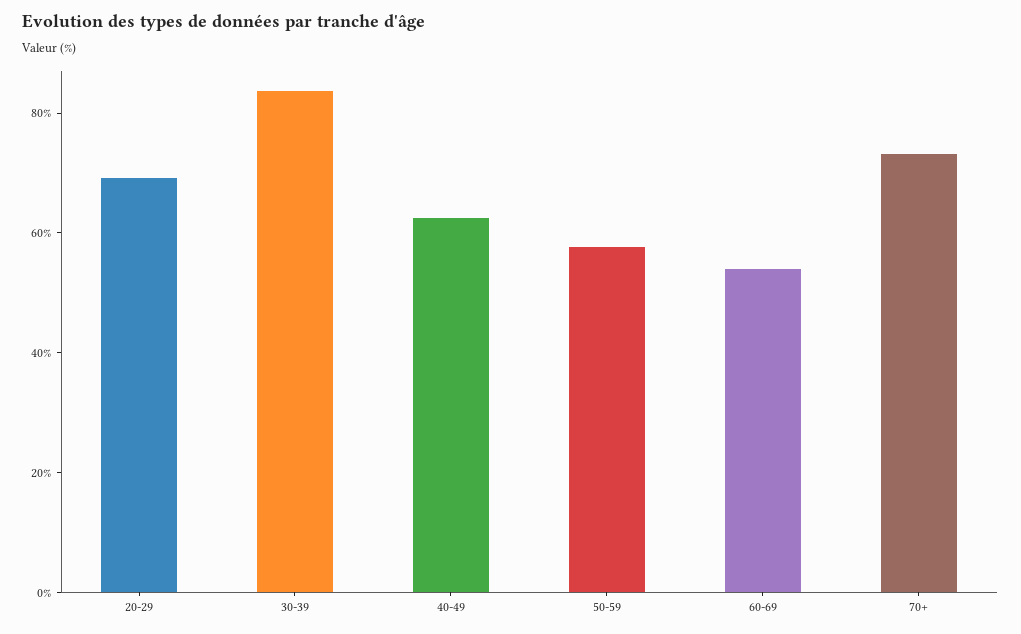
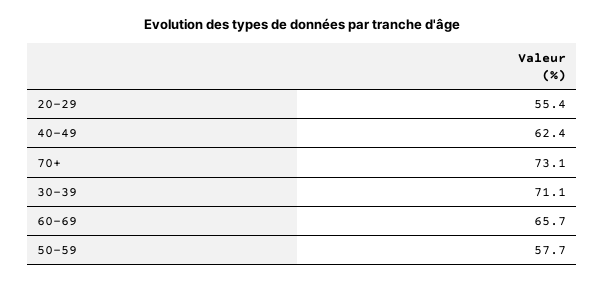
  {
-   "20-29": 70,
+   "20-29": 55.4,
-   "30-39": 85,
+   "30-39": 71.1,
    "40-49": 62.4,
    "50-59": 57.7,
-   "60-69": 55,
+   "60-69": 65.7,
    "70+": 73.1
  }

